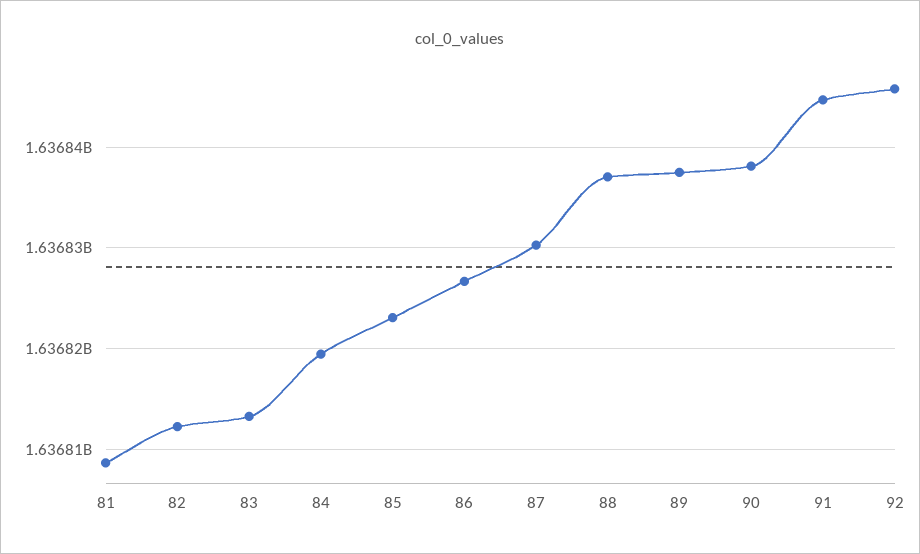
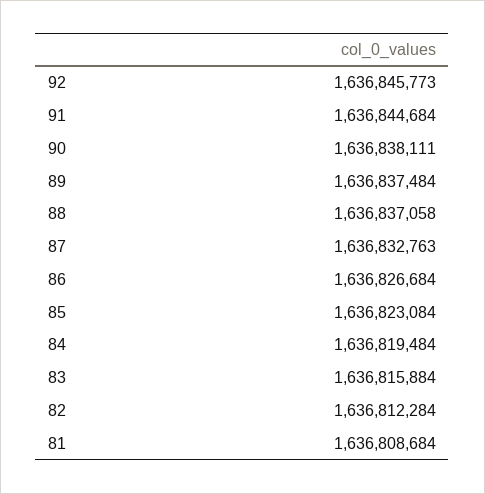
  {
    "81": 1636808684,
    "82": 1636812284,
-   "83": 1636813000,
+   "83": 1636815884,
    "84": 1636819484,
    "85": 1636823084,
    "86": 1636826684,
-   "87": 1636830000,
+   "87": 1636832763,
    "88": 1636837058,
    "89": 1636837484,
    "90": 1636838111,
    "91": 1636844684,
    "92": 1636845773
  }

